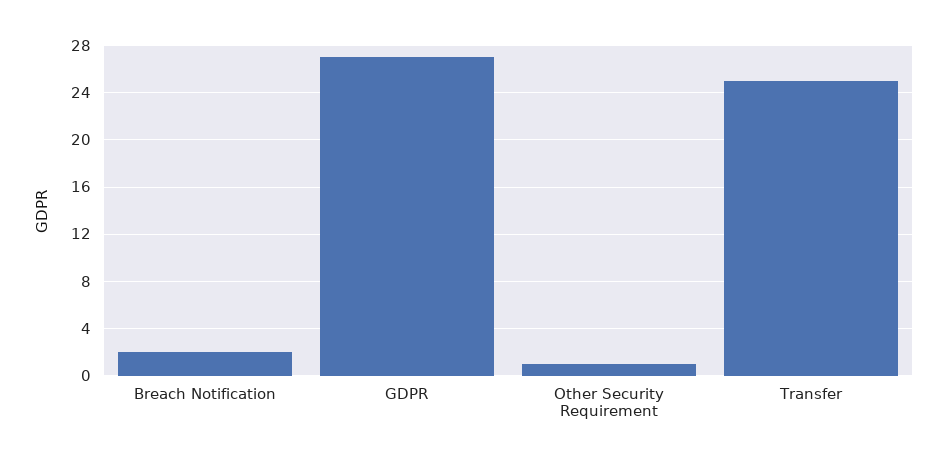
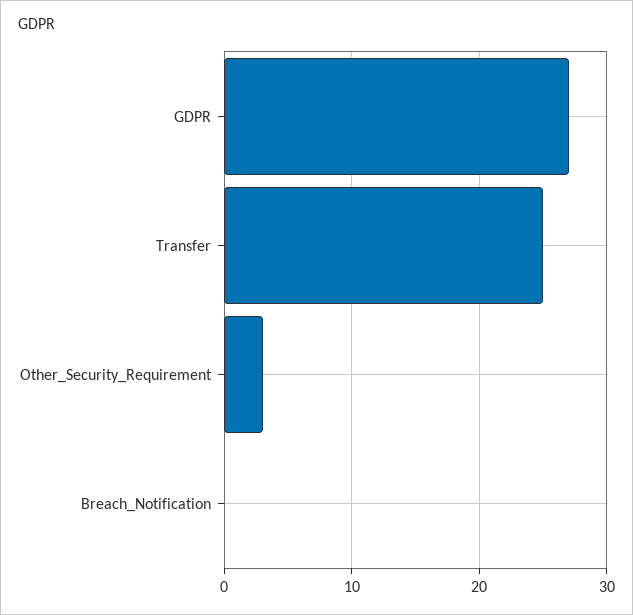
  {
-   "Breach Notification": 2,
+   "Breach Notification": 0,
    "GDPR": 27,
-   "Other Security Requirement": 1,
+   "Other Security Requirement": 3,
    "Transfer": 25
  }

